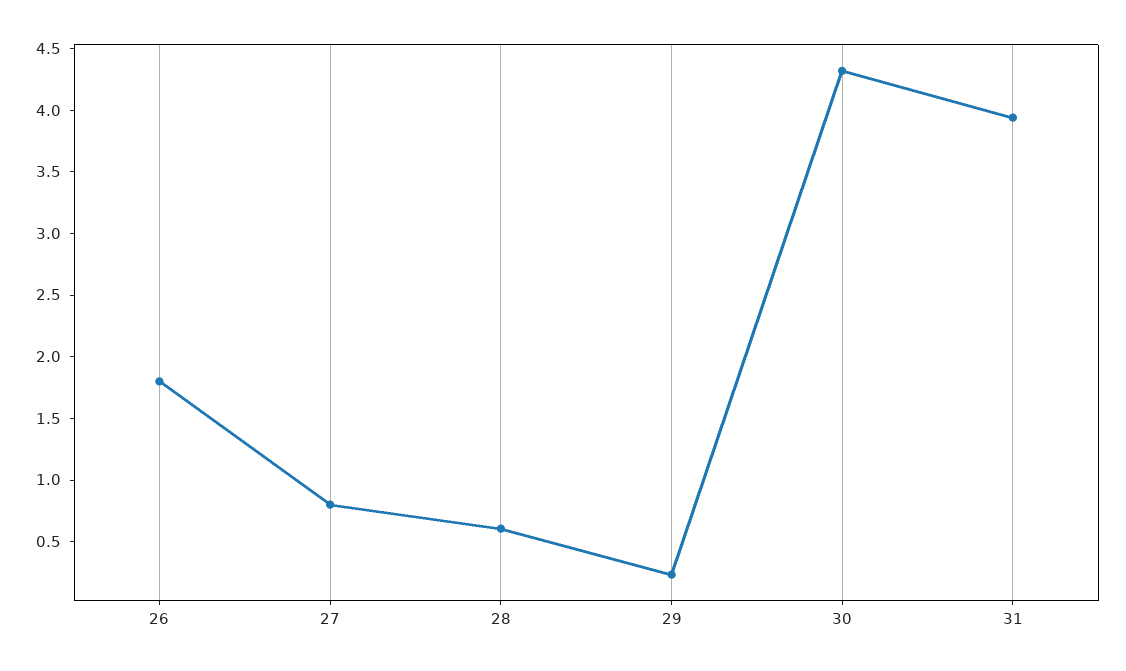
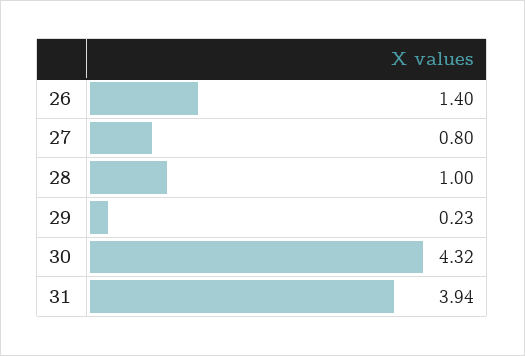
  {
-   "26": 1.8,
+   "26": 1.4,
    "27": 0.8,
-   "28": 0.6,
+   "28": 1,
    "29": 0.23,
    "30": 4.32,
    "31": 3.94
  }

